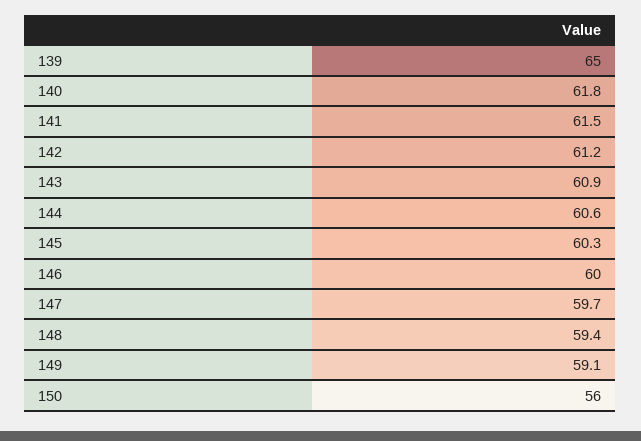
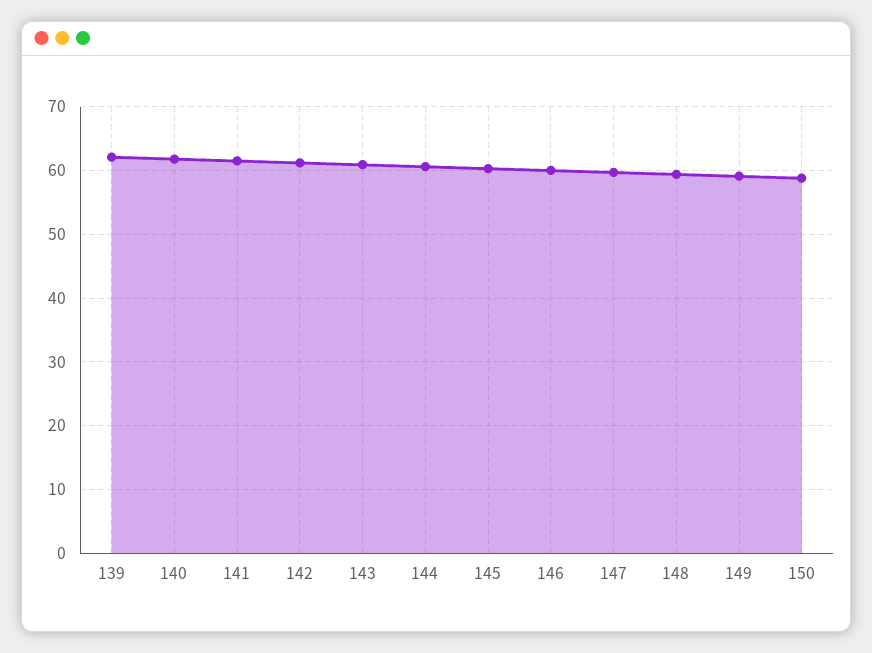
  {
-   "139": 65,
+   "139": 62,
    "140": 61.8,
    "141": 61.5,
    "142": 61.2,
    "143": 60.9,
    "144": 60.6,
    "145": 60.3,
    "146": 60,
    "147": 59.7,
    "148": 59.4,
    "149": 59.1,
-   "150": 56
+   "150": 59
  }

